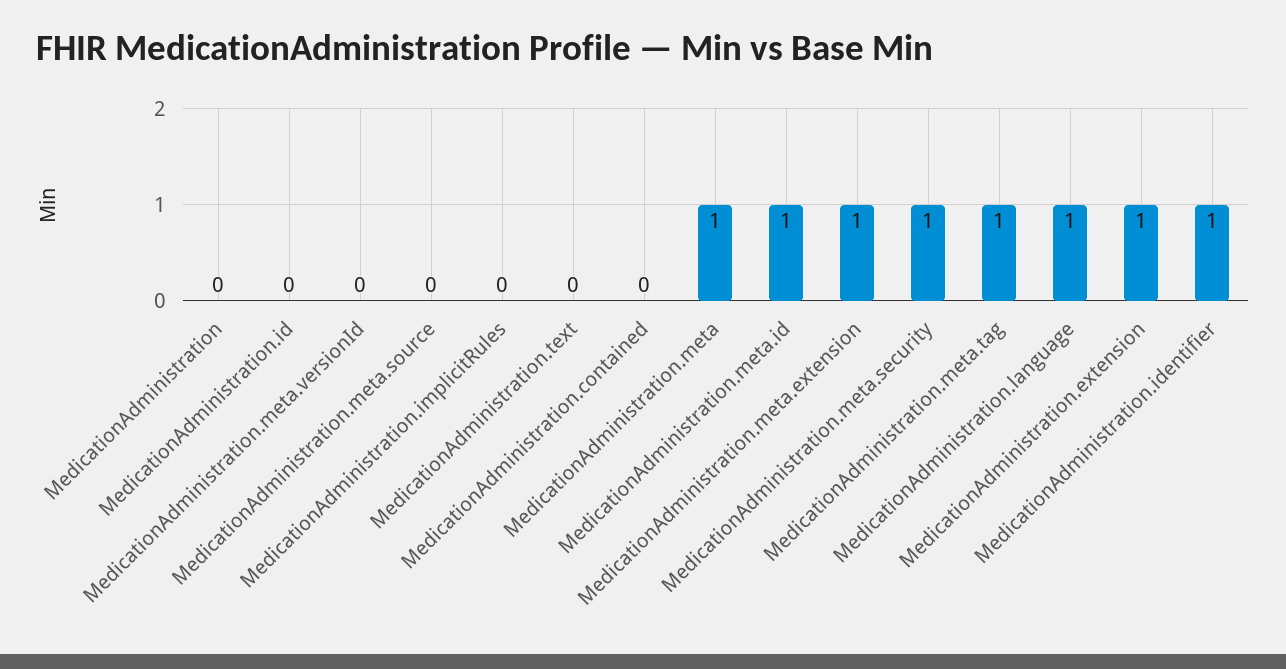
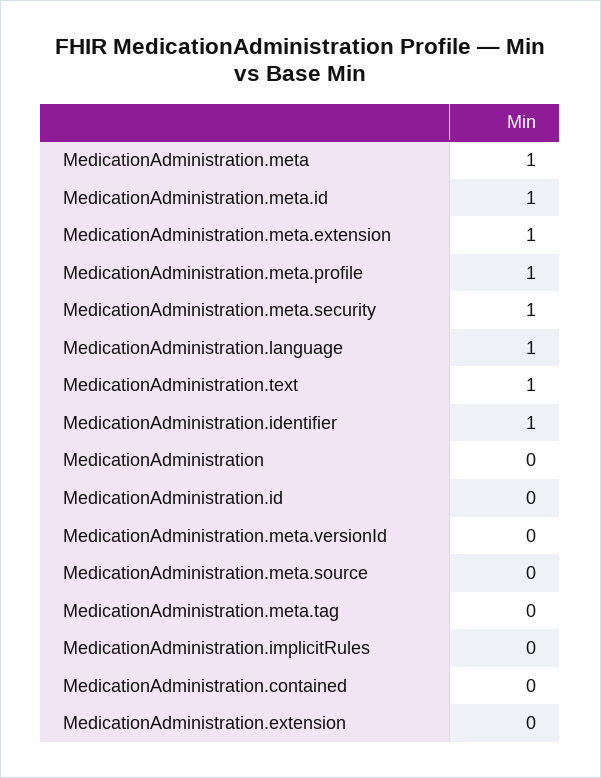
  {
    "MedicationAdministration": 0,
    "MedicationAdministration.id": 0,
    "MedicationAdministration.meta.versionId": 0,
    "MedicationAdministration.meta.source": 0,
    "MedicationAdministration.implicitRules": 0,
-   "MedicationAdministration.text": 0,
+   "MedicationAdministration.text": 1,
    "MedicationAdministration.contained": 0,
    "MedicationAdministration.meta": 1,
    "MedicationAdministration.meta.id": 1,
    "MedicationAdministration.meta.extension": 1,
    "MedicationAdministration.meta.security": 1,
-   "MedicationAdministration.meta.tag": 1,
+   "MedicationAdministration.meta.tag": 0,
    "MedicationAdministration.language": 1,
-   "MedicationAdministration.extension": 1,
+   "MedicationAdministration.extension": 0,
-   "MedicationAdministration.identifier": 1
+   "MedicationAdministration.identifier": 1,
+   "MedicationAdministration.meta.profile": 1
  }

